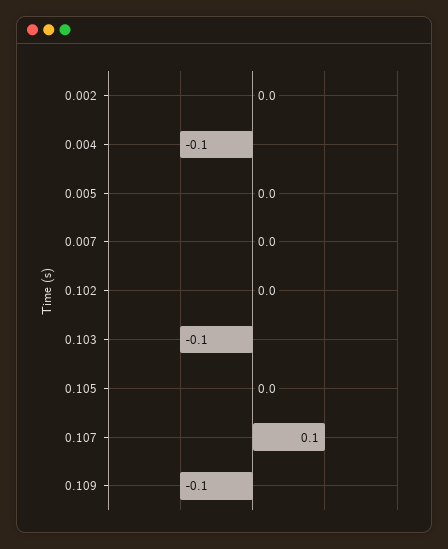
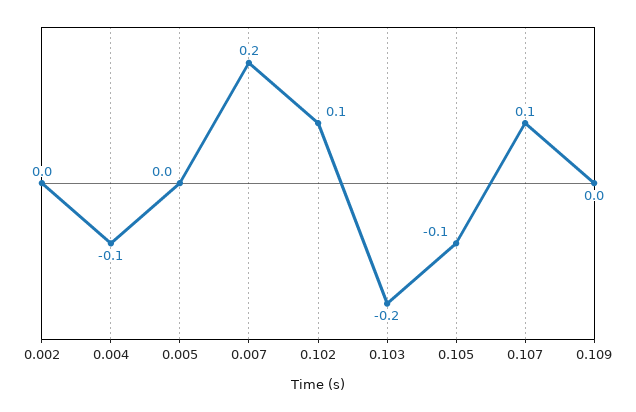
  {
    "0.002": 0,
    "0.004": -0.1,
    "0.005": 0,
-   "0.007": 0,
+   "0.007": 0.2,
-   "0.102": 0,
+   "0.102": 0.1,
-   "0.103": -0.1,
+   "0.103": -0.2,
-   "0.105": 0,
+   "0.105": -0.1,
    "0.107": 0.1,
-   "0.109": -0.1
+   "0.109": 0
  }

